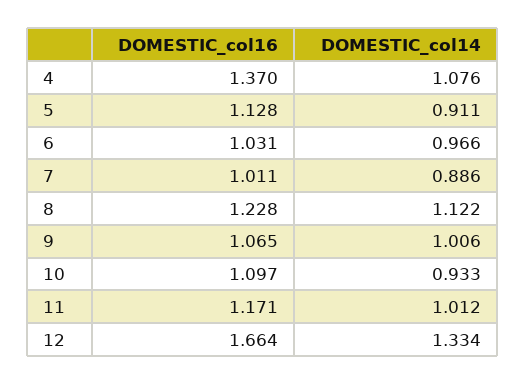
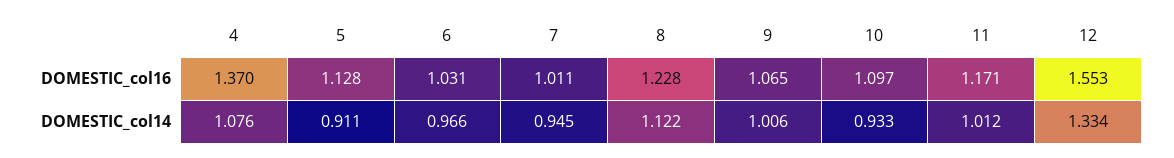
  {
    "DOMESTIC_col16": {
      "4": 1.37,
      "5": 1.128,
      "6": 1.031,
      "7": 1.011,
      "8": 1.228,
      "9": 1.065,
      "10": 1.097,
      "11": 1.171,
-     "12": 1.664
+     "12": 1.553
    },
    "DOMESTIC_col14": {
      "4": 1.076,
      "5": 0.911,
      "6": 0.966,
-     "7": 0.886,
+     "7": 0.945,
      "8": 1.122,
      "9": 1.006,
      "10": 0.933,
      "11": 1.012,
      "12": 1.334
    }
  }

